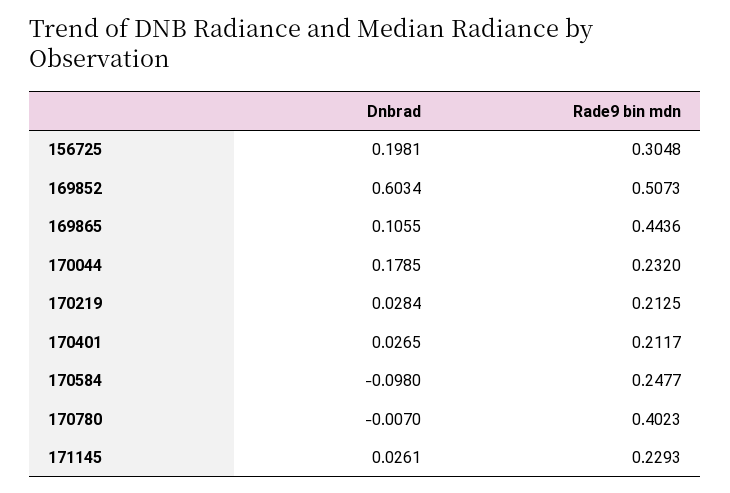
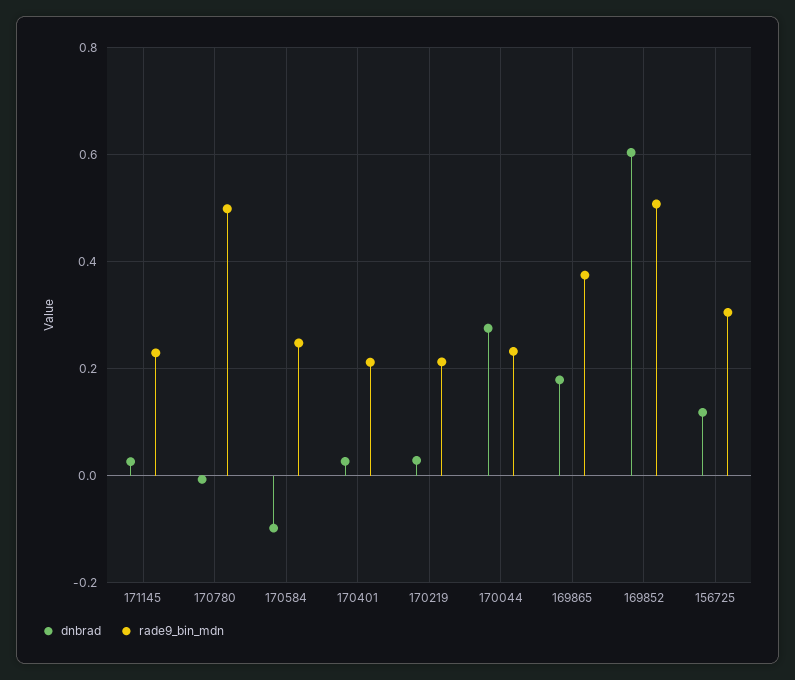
  {
    "Dnbrad": {
-     "156725": 0.1981,
+     "156725": 0.12,
      "169852": 0.6034,
-     "169865": 0.1055,
+     "169865": 0.18,
-     "170044": 0.1785,
+     "170044": 0.28,
      "170219": 0.0284,
      "170401": 0.0265,
      "170584": -0.098,
      "170780": -0.007,
      "171145": 0.0261
    },
    "Rade9 bin mdn": {
      "156725": 0.3048,
      "169852": 0.5073,
-     "169865": 0.4436,
+     "169865": 0.38,
      "170044": 0.232,
      "170219": 0.2125,
      "170401": 0.2117,
      "170584": 0.2477,
-     "170780": 0.4023,
+     "170780": 0.5,
      "171145": 0.2293
    }
  }

